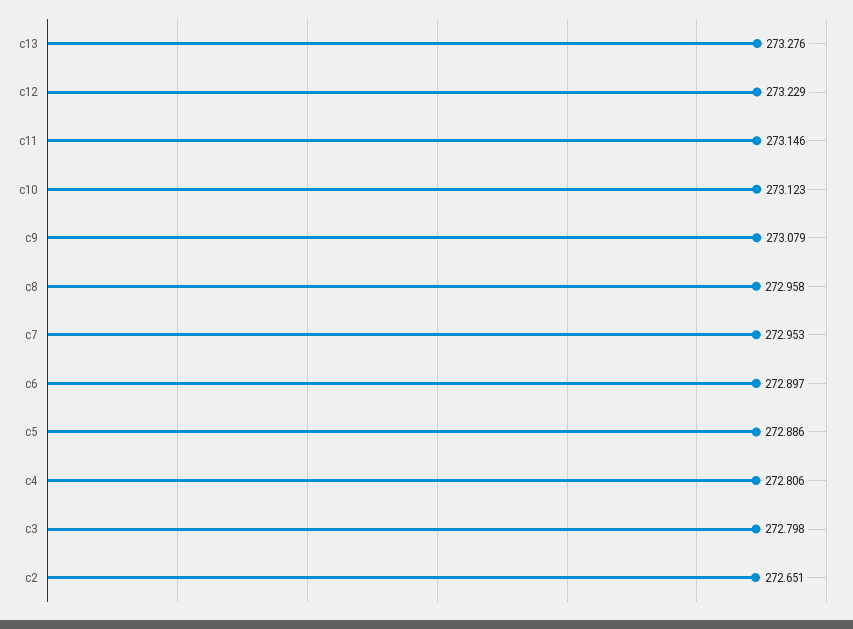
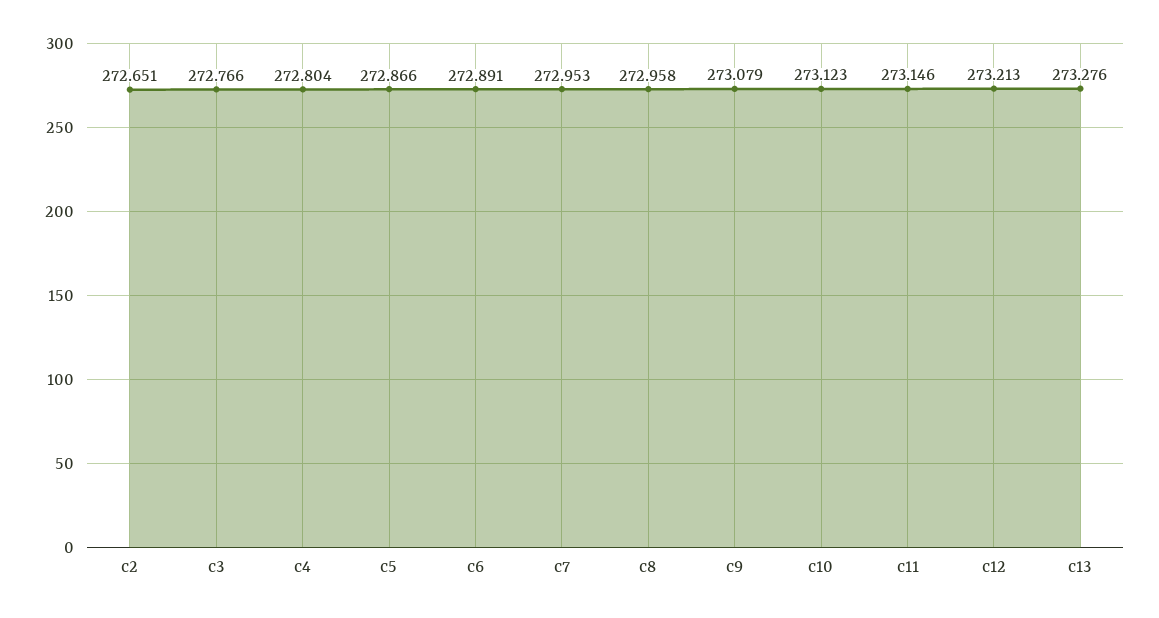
  {
    "c13": 273.276,
-   "c12": 273.229,
+   "c12": 273.213,
    "c11": 273.146,
    "c10": 273.123,
    "c9": 273.079,
    "c8": 272.958,
    "c7": 272.953,
-   "c6": 272.897,
+   "c6": 272.891,
-   "c5": 272.886,
+   "c5": 272.866,
-   "c4": 272.806,
+   "c4": 272.804,
-   "c3": 272.798,
+   "c3": 272.766,
    "c2": 272.651
  }

